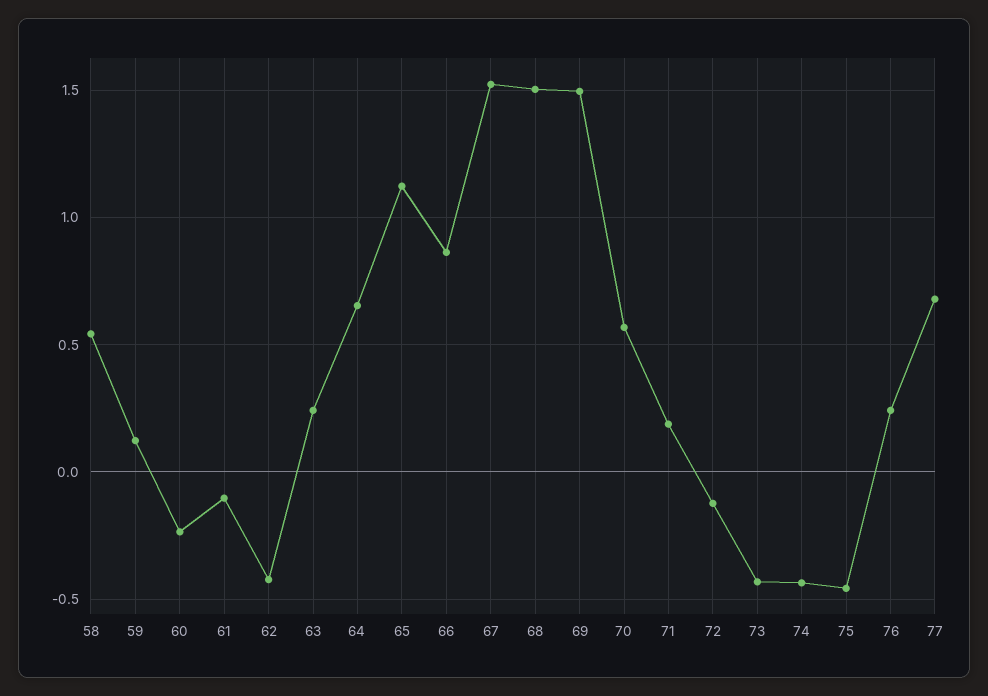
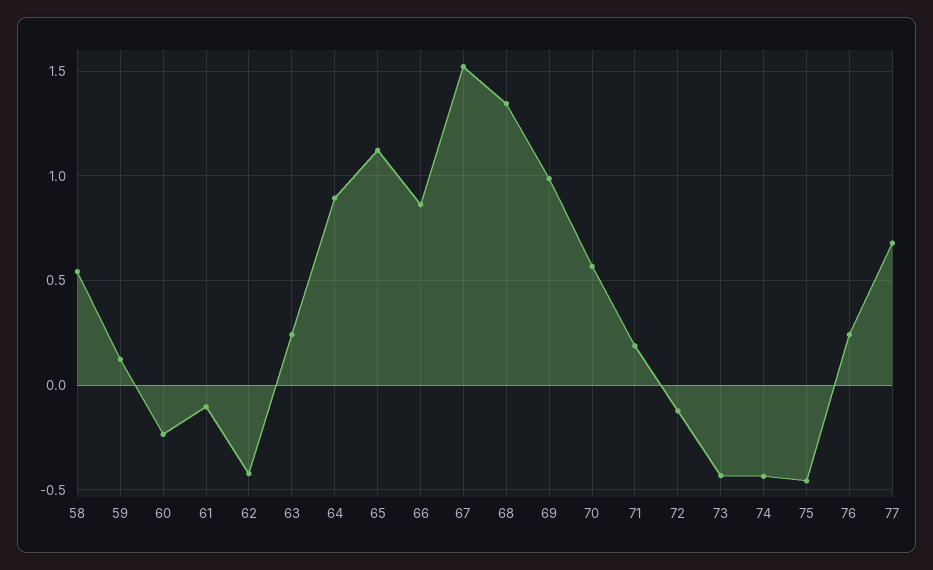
  {
    "58": 0.55,
    "59": 0.1,
    "60": -0.25,
    "61": -0.1,
    "62": -0.4,
    "63": 0.25,
-   "64": 0.65,
+   "64": 0.9,
    "65": 1.1,
    "66": 0.85,
    "67": 1.5,
-   "68": 1.5,
+   "68": 1.35,
-   "69": 1.5,
+   "69": 1,
    "70": 0.55,
    "71": 0.2,
    "72": -0.1,
    "73": -0.45,
    "74": -0.45,
    "75": -0.45,
    "76": 0.25,
    "77": 0.7
  }

